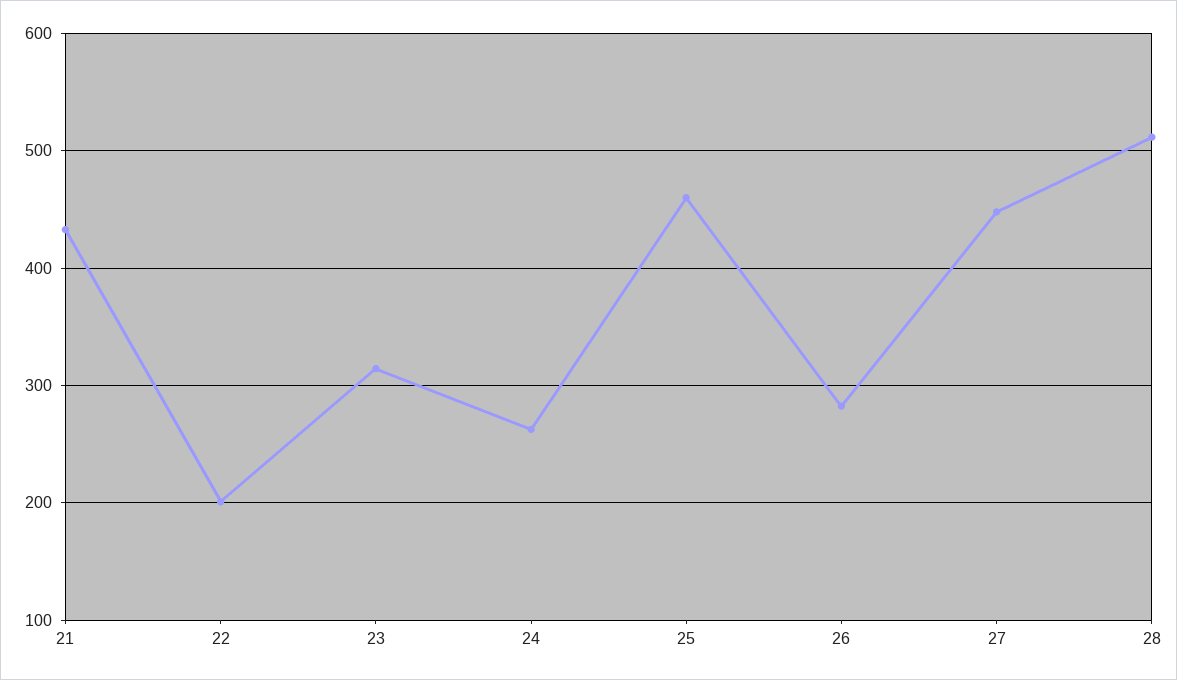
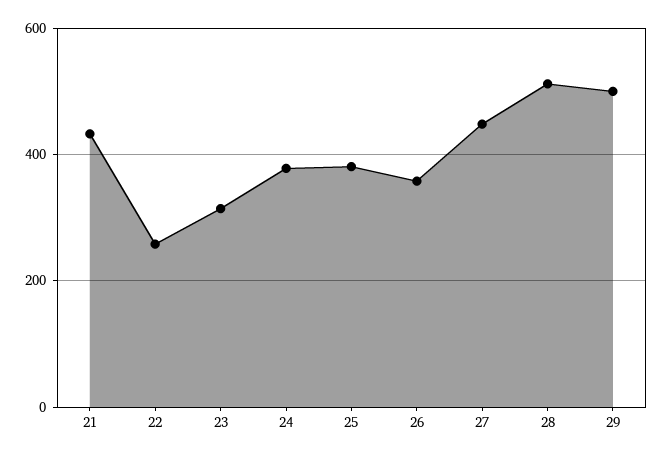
  {
    "21": 430,
-   "22": 200,
+   "22": 260,
    "23": 310,
-   "24": 260,
+   "24": 380,
-   "25": 460,
+   "25": 380,
-   "26": 280,
+   "26": 360,
    "27": 450,
-   "28": 510
+   "28": 510,
+   "29": 500
  }

